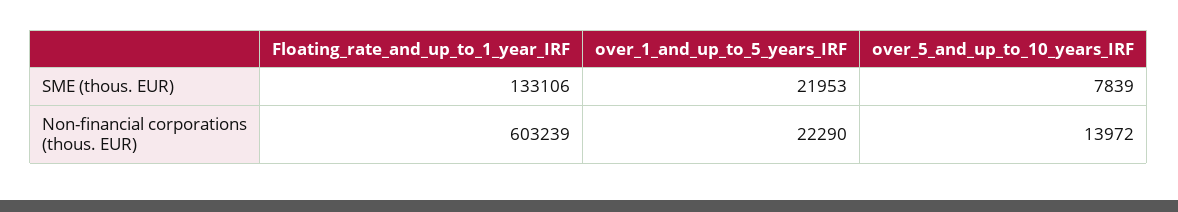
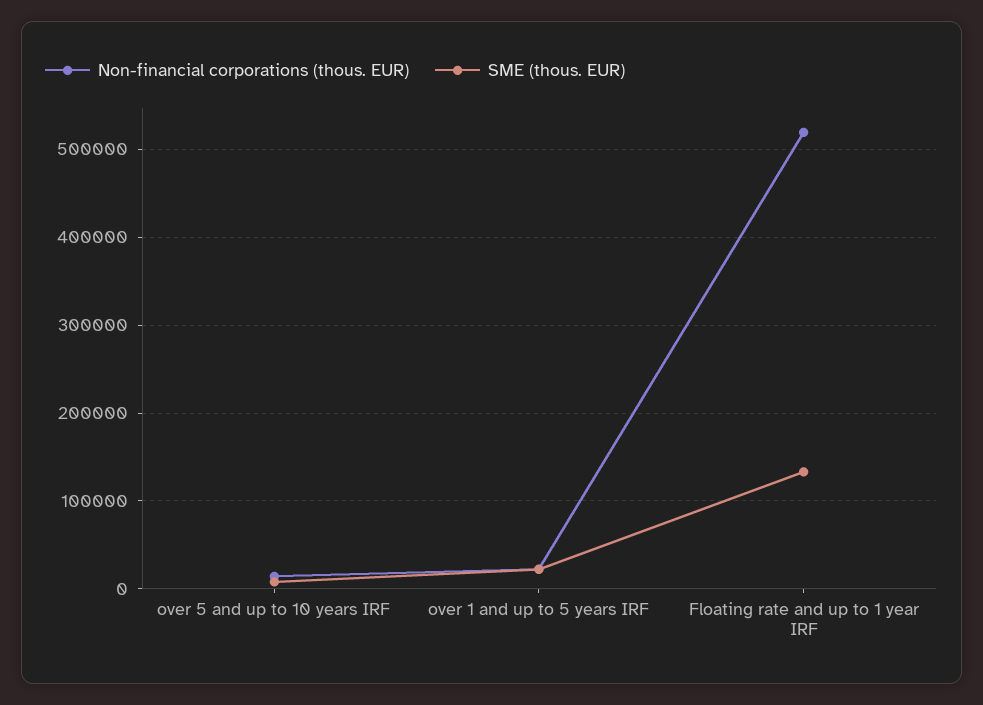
  {
    "SME (thous. EUR)": {
      "Floating_rate_and_up_to_1_year_IRF": 133106,
      "over_1_and_up_to_5_years_IRF": 21953,
      "over_5_and_up_to_10_years_IRF": 7839
    },
    "Non-financial corporations (thous. EUR)": {
-     "Floating_rate_and_up_to_1_year_IRF": 603239,
+     "Floating_rate_and_up_to_1_year_IRF": 520000,
      "over_1_and_up_to_5_years_IRF": 22290,
      "over_5_and_up_to_10_years_IRF": 13972
    }
  }

